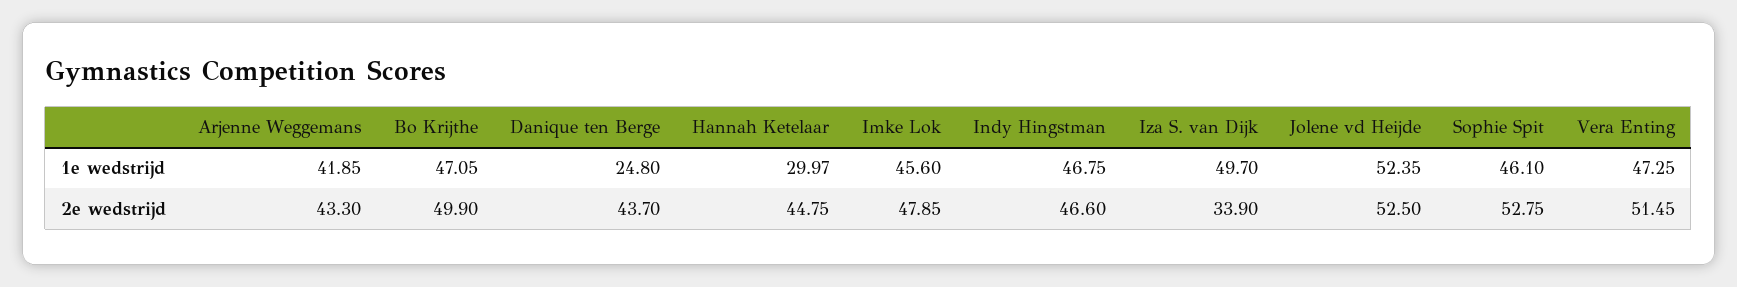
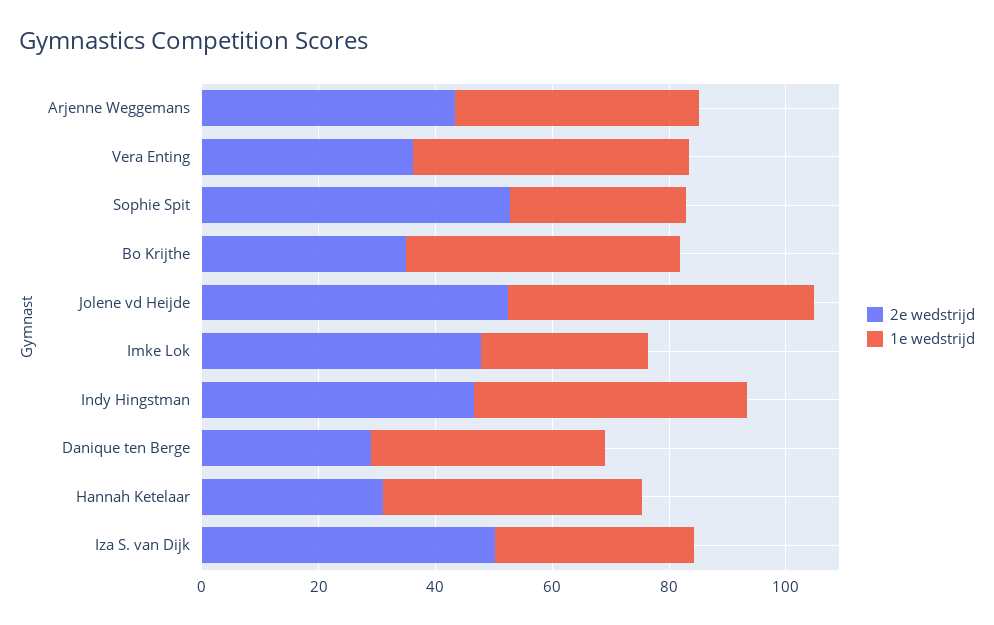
  {
    "1e wedstrijd": {
      "Arjenne Weggemans": 41.85,
      "Bo Krijthe": 47.05,
-     "Danique ten Berge": 24.8,
+     "Danique ten Berge": 40,
-     "Hannah Ketelaar": 29.97,
+     "Hannah Ketelaar": 45,
-     "Imke Lok": 45.6,
+     "Imke Lok": 30,
      "Indy Hingstman": 46.75,
-     "Iza S. van Dijk": 49.7,
+     "Iza S. van Dijk": 35,
      "Jolene vd Heijde": 52.35,
-     "Sophie Spit": 46.1,
+     "Sophie Spit": 30,
      "Vera Enting": 47.25
    },
    "2e wedstrijd": {
      "Arjenne Weggemans": 43.3,
-     "Bo Krijthe": 49.9,
+     "Bo Krijthe": 35,
-     "Danique ten Berge": 43.7,
+     "Danique ten Berge": 30,
-     "Hannah Ketelaar": 44.75,
+     "Hannah Ketelaar": 30,
      "Imke Lok": 47.85,
      "Indy Hingstman": 46.6,
-     "Iza S. van Dijk": 33.9,
+     "Iza S. van Dijk": 50,
      "Jolene vd Heijde": 52.5,
      "Sophie Spit": 52.75,
-     "Vera Enting": 51.45
+     "Vera Enting": 35
    }
  }

